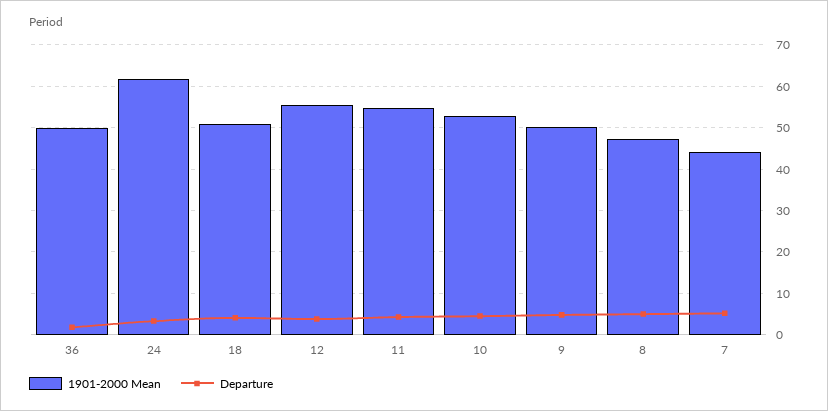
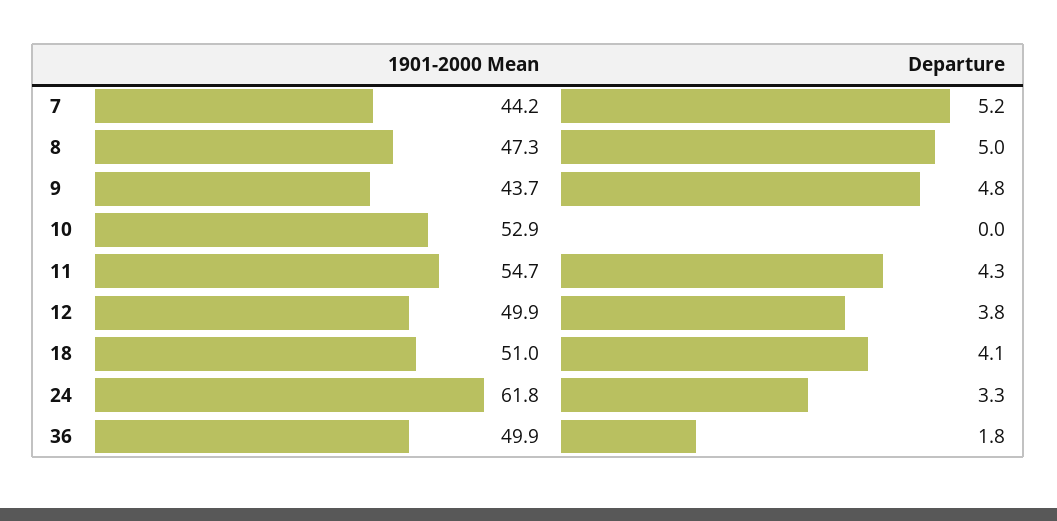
  {
    "1901-2000 Mean": {
      "36": 49.9,
      "24": 61.8,
      "18": 51,
-     "12": 56,
+     "12": 49.9,
      "11": 54.7,
      "10": 52.9,
-     "9": 50,
+     "9": 43.7,
      "8": 47.3,
      "7": 44.2
    },
    "Departure": {
      "36": 1.8,
      "24": 3.3,
      "18": 4.1,
      "12": 3.8,
      "11": 4.3,
-     "10": 4,
+     "10": 0,
      "9": 4.8,
      "8": 5,
      "7": 5.2
    }
  }

